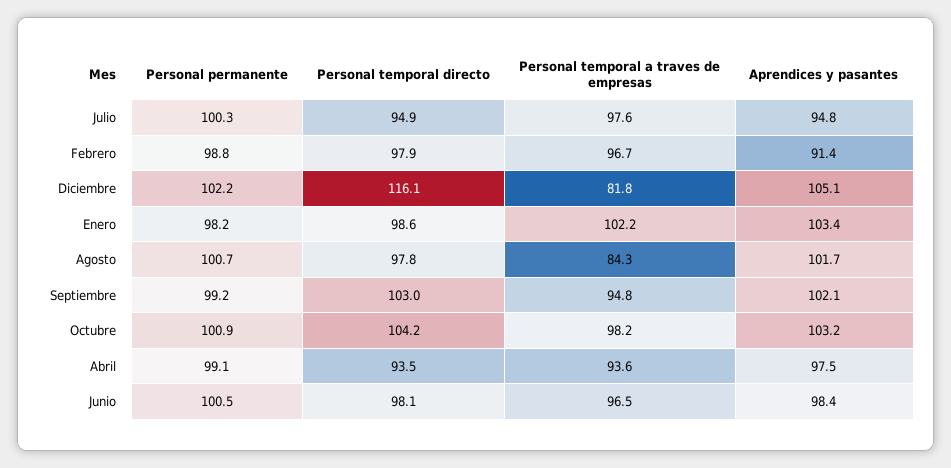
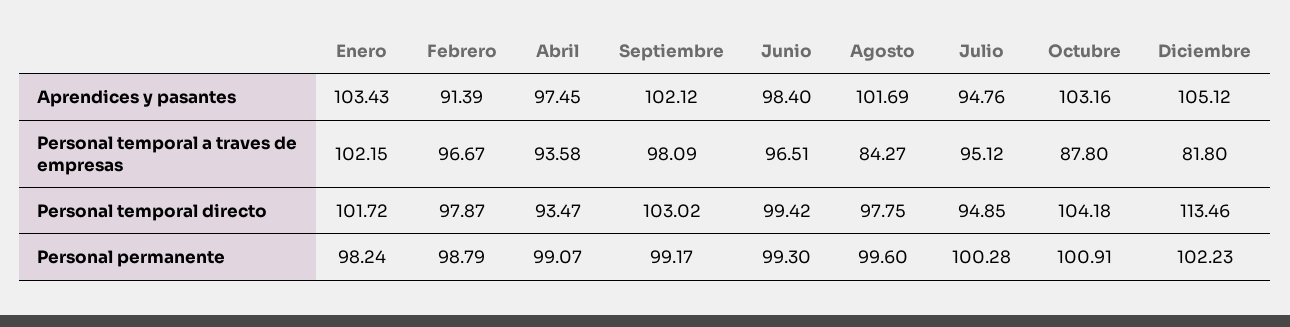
  {
    "Personal permanente": {
      "Julio": 100.28,
      "Febrero": 98.79,
      "Diciembre": 102.23,
      "Enero": 98.24,
-     "Agosto": 100.7,
+     "Agosto": 99.6,
      "Septiembre": 99.17,
      "Octubre": 100.91,
      "Abril": 99.07,
-     "Junio": 100.5
+     "Junio": 99.3
    },
    "Personal temporal directo": {
      "Julio": 94.85,
      "Febrero": 97.87,
-     "Diciembre": 116.1,
+     "Diciembre": 113.46,
-     "Enero": 98.6,
+     "Enero": 101.72,
      "Agosto": 97.75,
      "Septiembre": 103.02,
      "Octubre": 104.18,
      "Abril": 93.47,
-     "Junio": 98.1
+     "Junio": 99.42
    },
    "Personal temporal a traves de empresas": {
-     "Julio": 97.6,
+     "Julio": 95.12,
      "Febrero": 96.67,
      "Diciembre": 81.8,
      "Enero": 102.15,
      "Agosto": 84.27,
-     "Septiembre": 94.8,
+     "Septiembre": 98.09,
-     "Octubre": 98.2,
+     "Octubre": 87.8,
      "Abril": 93.58,
      "Junio": 96.51
    },
    "Aprendices y pasantes": {
      "Julio": 94.76,
      "Febrero": 91.39,
      "Diciembre": 105.12,
      "Enero": 103.43,
      "Agosto": 101.69,
      "Septiembre": 102.12,
      "Octubre": 103.16,
      "Abril": 97.45,
      "Junio": 98.4
    }
  }

